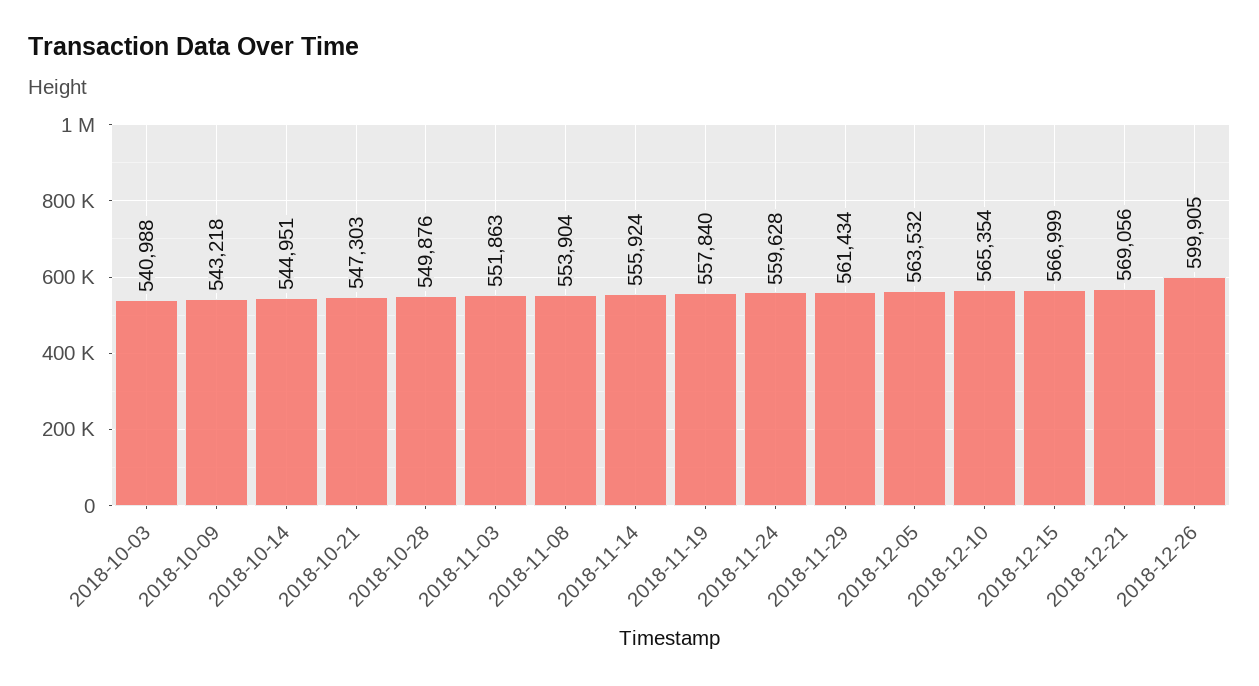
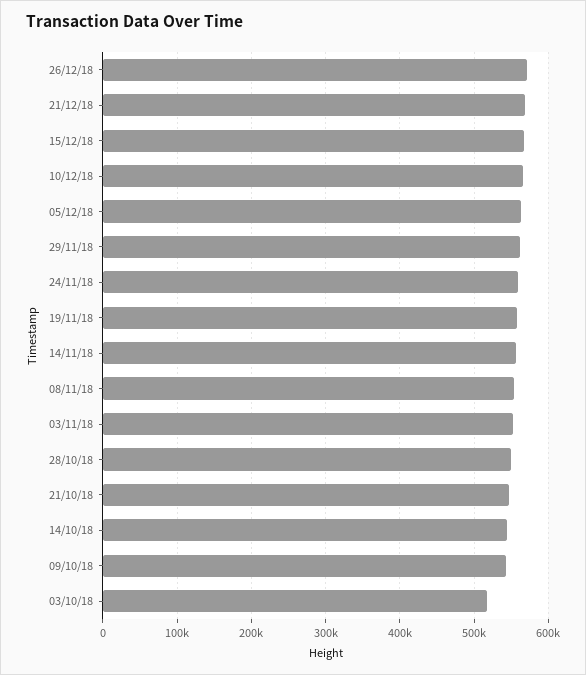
  {
-   "2018-10-03": 540988,
+   "2018-10-03": 520000,
    "2018-10-09": 543218,
    "2018-10-14": 544951,
    "2018-10-21": 547303,
    "2018-10-28": 549876,
    "2018-11-03": 551863,
    "2018-11-08": 553904,
    "2018-11-14": 555924,
    "2018-11-19": 557840,
    "2018-11-24": 559628,
    "2018-11-29": 561434,
    "2018-12-05": 563532,
    "2018-12-10": 565354,
    "2018-12-15": 566999,
    "2018-12-21": 569056,
-   "2018-12-26": 599905
+   "2018-12-26": 570000
  }

